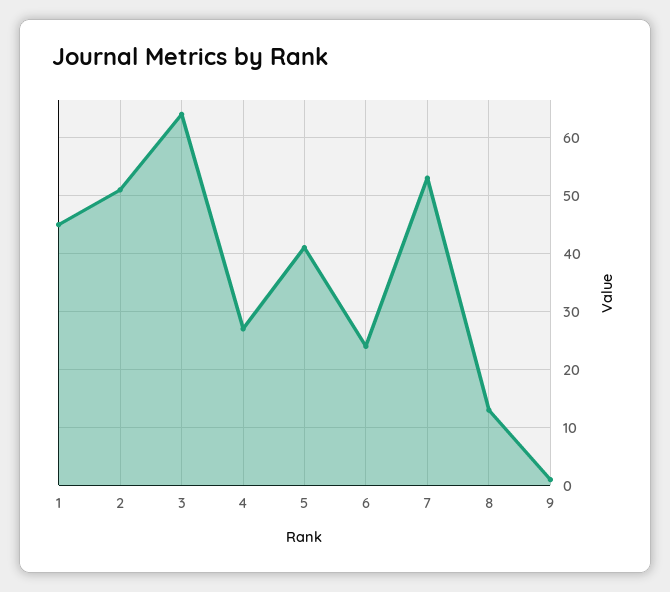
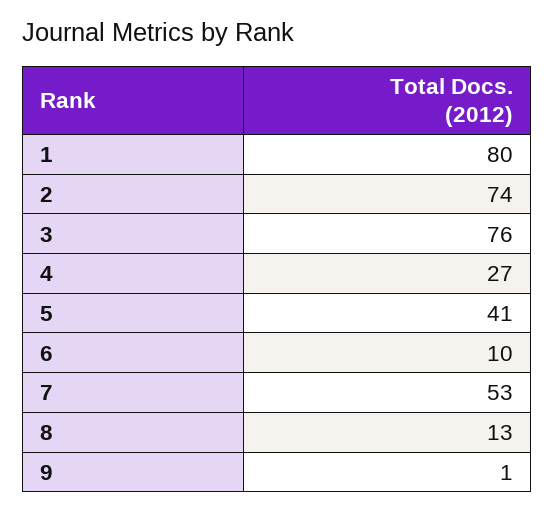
  {
-   "1": 45,
+   "1": 80,
-   "2": 50,
+   "2": 74,
-   "3": 65,
+   "3": 76,
    "4": 27,
    "5": 41,
-   "6": 25,
+   "6": 10,
    "7": 53,
    "8": 13,
    "9": 1
  }

